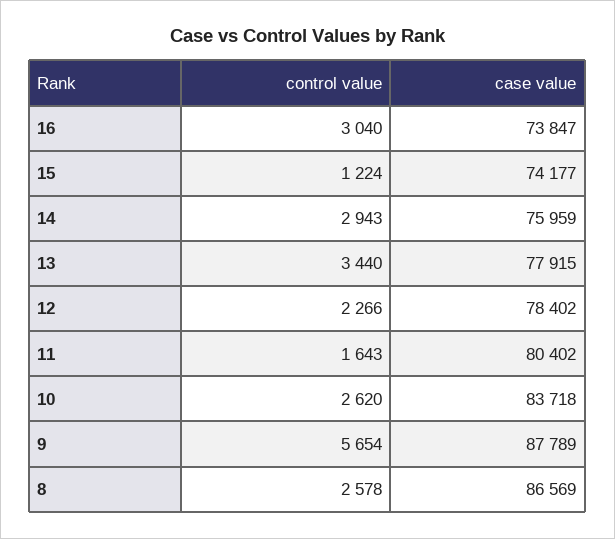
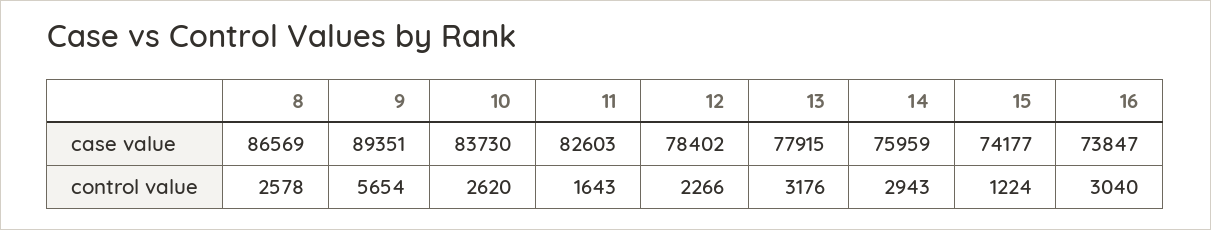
  {
    "control value": {
      "16": 3040,
      "15": 1224,
      "14": 2943,
-     "13": 3440,
+     "13": 3176,
      "12": 2266,
      "11": 1643,
      "10": 2620,
      "9": 5654,
      "8": 2578
    },
    "case value": {
      "16": 73847,
      "15": 74177,
      "14": 75959,
      "13": 77915,
      "12": 78402,
-     "11": 80402,
+     "11": 82603,
-     "10": 83718,
+     "10": 83730,
-     "9": 87789,
+     "9": 89351,
      "8": 86569
    }
  }

